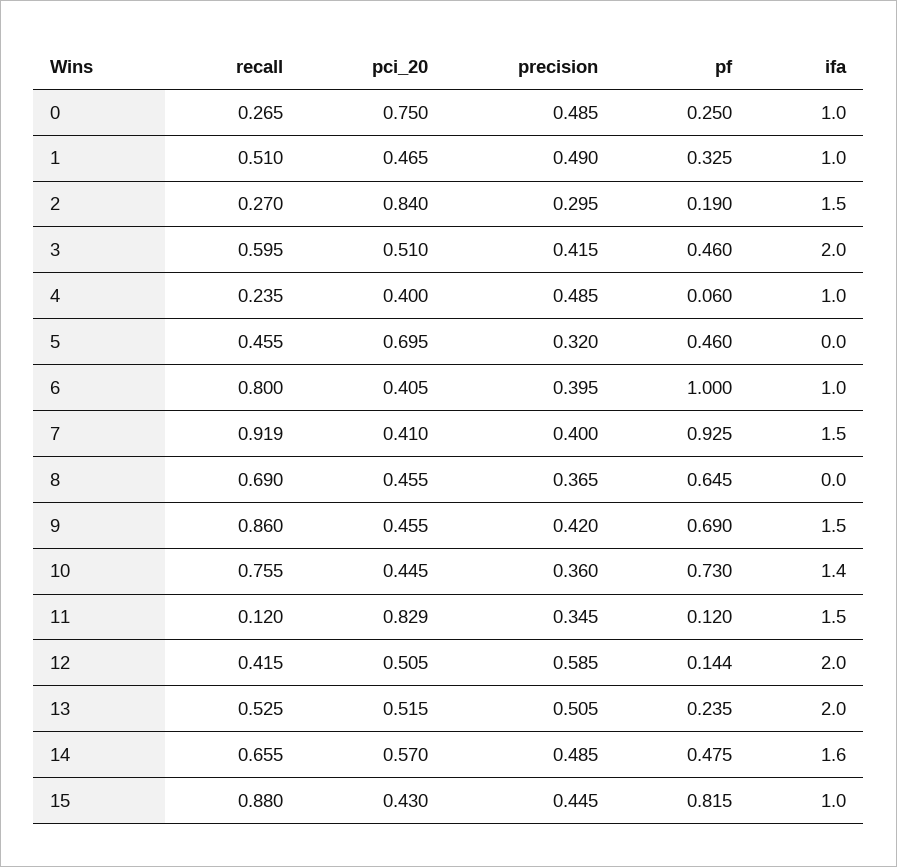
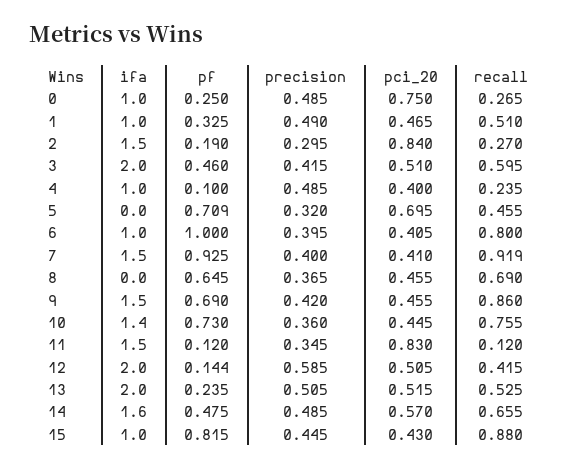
  {
    "recall": {
      "0": 0.265,
      "1": 0.51,
      "2": 0.27,
      "3": 0.595,
      "4": 0.235,
      "5": 0.455,
      "6": 0.8,
      "7": 0.919,
      "8": 0.69,
      "9": 0.86,
      "10": 0.755,
      "11": 0.12,
      "12": 0.415,
      "13": 0.525,
      "14": 0.655,
      "15": 0.88
    },
    "pci_20": {
      "0": 0.75,
      "1": 0.465,
      "2": 0.84,
      "3": 0.51,
      "4": 0.4,
      "5": 0.695,
      "6": 0.405,
      "7": 0.41,
      "8": 0.455,
      "9": 0.455,
      "10": 0.445,
-     "11": 0.829,
+     "11": 0.83,
      "12": 0.505,
      "13": 0.515,
      "14": 0.57,
      "15": 0.43
    },
    "precision": {
      "0": 0.485,
      "1": 0.49,
      "2": 0.295,
      "3": 0.415,
      "4": 0.485,
      "5": 0.32,
      "6": 0.395,
      "7": 0.4,
      "8": 0.365,
      "9": 0.42,
      "10": 0.36,
      "11": 0.345,
      "12": 0.585,
      "13": 0.505,
      "14": 0.485,
      "15": 0.445
    },
    "pf": {
      "0": 0.25,
      "1": 0.325,
      "2": 0.19,
      "3": 0.46,
-     "4": 0.06,
+     "4": 0.1,
-     "5": 0.46,
+     "5": 0.709,
      "6": 1,
      "7": 0.925,
      "8": 0.645,
      "9": 0.69,
      "10": 0.73,
      "11": 0.12,
      "12": 0.144,
      "13": 0.235,
      "14": 0.475,
      "15": 0.815
    },
    "ifa": {
      "0": 1,
      "1": 1,
      "2": 1.5,
      "3": 2,
      "4": 1,
      "5": 0,
      "6": 1,
      "7": 1.5,
      "8": 0,
      "9": 1.5,
      "10": 1.4,
      "11": 1.5,
      "12": 2,
      "13": 2,
      "14": 1.6,
      "15": 1
    }
  }

